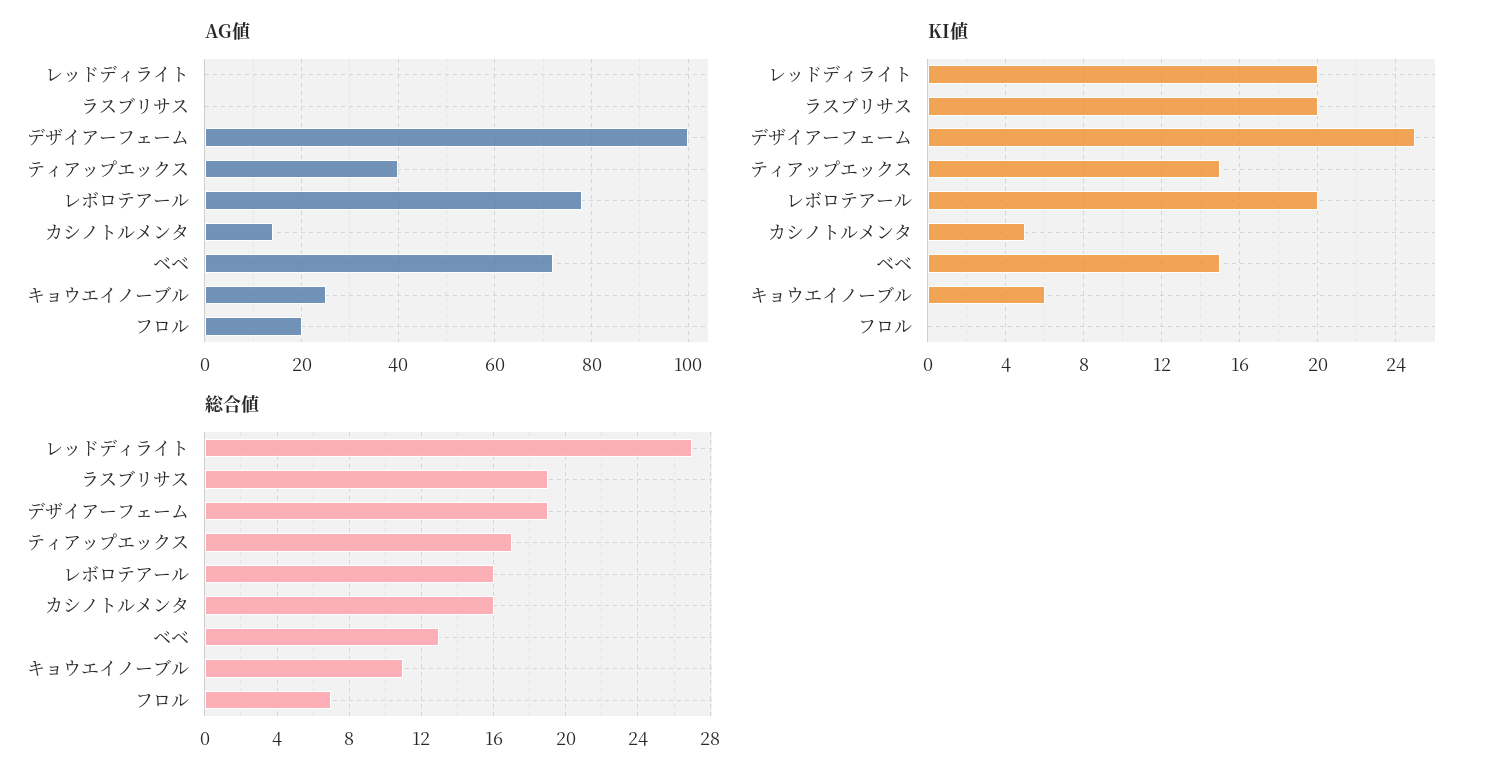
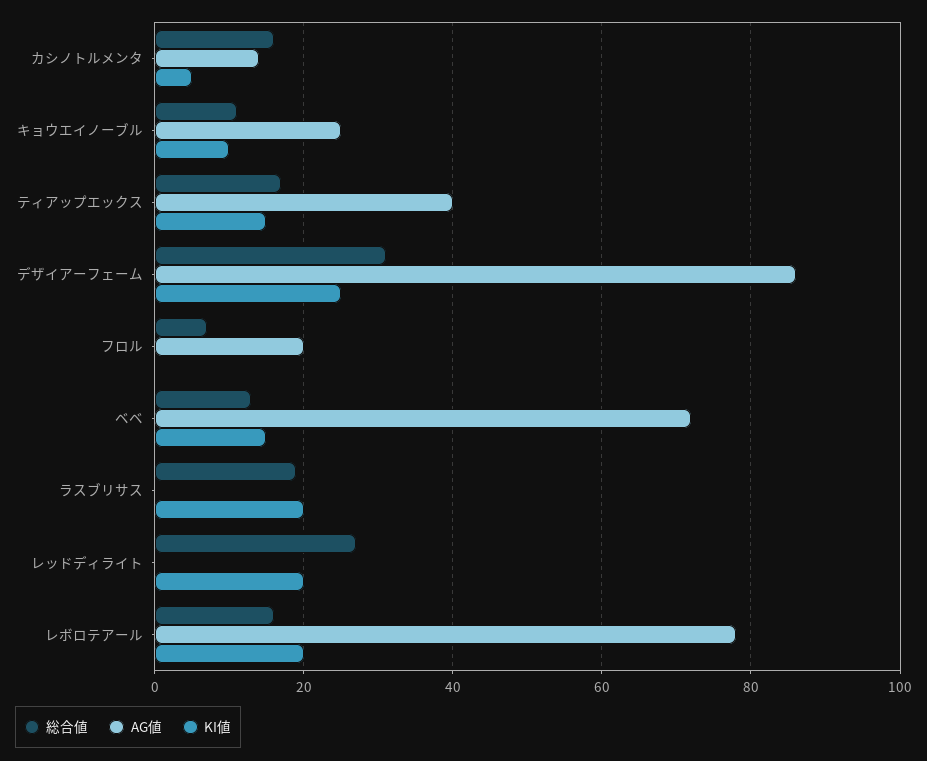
  {
    "AG値": {
      "レッドディライト": 0,
      "ラスブリサス": 0,
-     "デザイアーフェーム": 100,
+     "デザイアーフェーム": 85,
      "ティアップエックス": 40,
      "レボロテアール": 80,
      "カシノトルメンタ": 15,
      "ベベ": 70,
      "キョウエイノーブル": 25,
      "フロル": 20
    },
    "KI値": {
      "レッドディライト": 20,
      "ラスブリサス": 20,
      "デザイアーフェーム": 25,
      "ティアップエックス": 15,
      "レボロテアール": 20,
      "カシノトルメンタ": 5,
      "ベベ": 15,
-     "キョウエイノーブル": 6,
+     "キョウエイノーブル": 10,
      "フロル": 0
    },
    "総合値": {
      "レッドディライト": 27,
      "ラスブリサス": 19,
-     "デザイアーフェーム": 19,
+     "デザイアーフェーム": 30,
      "ティアップエックス": 17,
      "レボロテアール": 16,
      "カシノトルメンタ": 16,
      "ベベ": 13,
      "キョウエイノーブル": 11,
      "フロル": 7
    }
  }

